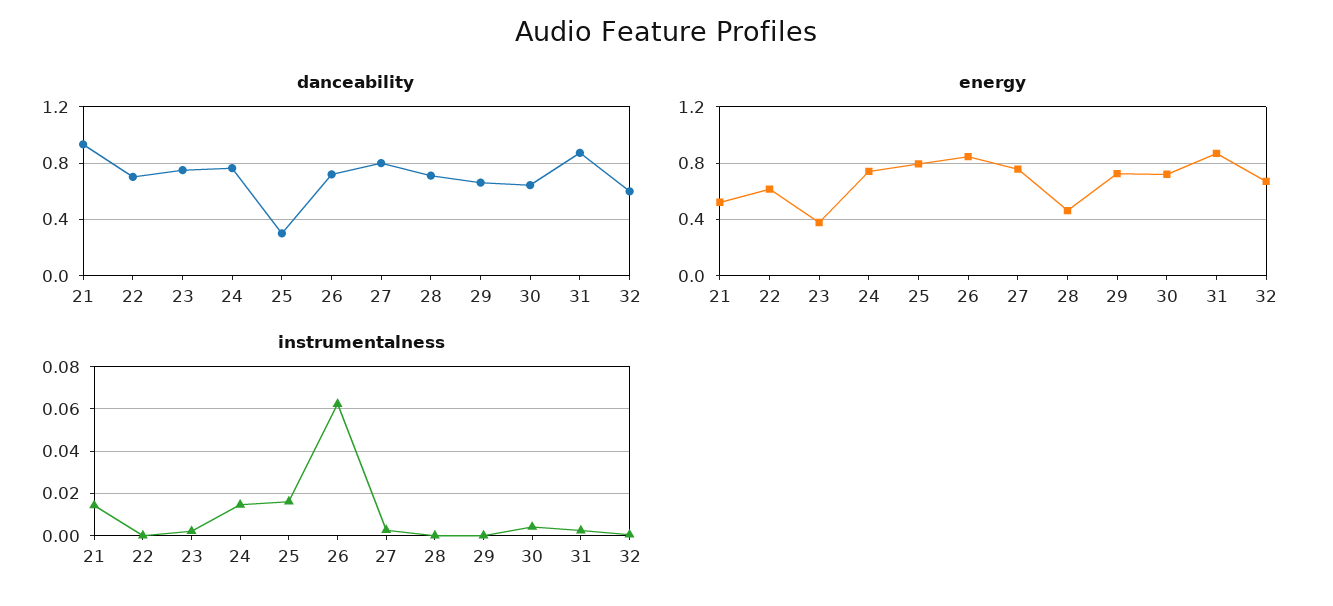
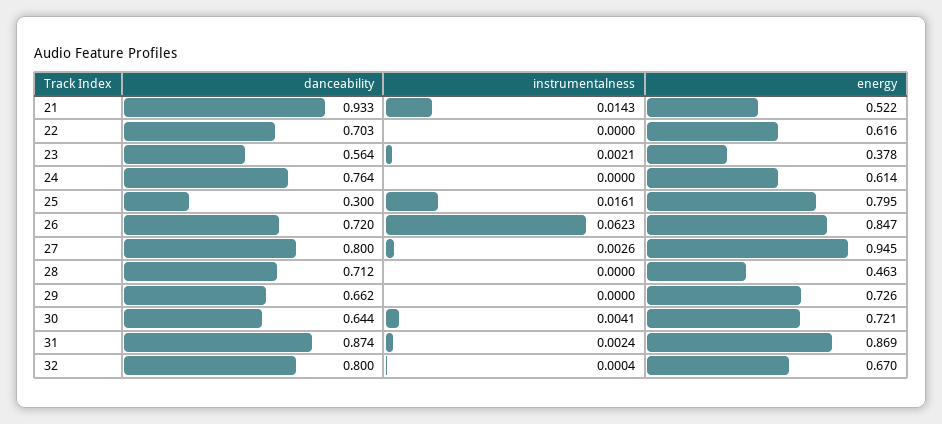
  {
    "danceability": {
      "21": 0.933,
      "22": 0.703,
-     "23": 0.75,
+     "23": 0.564,
      "24": 0.764,
      "25": 0.3,
      "26": 0.72,
      "27": 0.8,
      "28": 0.712,
      "29": 0.662,
      "30": 0.644,
      "31": 0.874,
-     "32": 0.6
+     "32": 0.8
    },
    "energy": {
      "21": 0.522,
      "22": 0.616,
      "23": 0.378,
-     "24": 0.75,
+     "24": 0.614,
      "25": 0.795,
      "26": 0.847,
-     "27": 0.75,
+     "27": 0.945,
      "28": 0.463,
      "29": 0.726,
      "30": 0.721,
      "31": 0.869,
      "32": 0.67
    },
    "instrumentalness": {
      "21": 0.0143,
      "22": 0,
      "23": 0.0021,
-     "24": 0.015,
+     "24": 0,
      "25": 0.0161,
      "26": 0.0623,
      "27": 0.0026,
      "28": 0,
      "29": 0,
      "30": 0.0041,
      "31": 0.0024,
      "32": 0.0004
    }
  }

